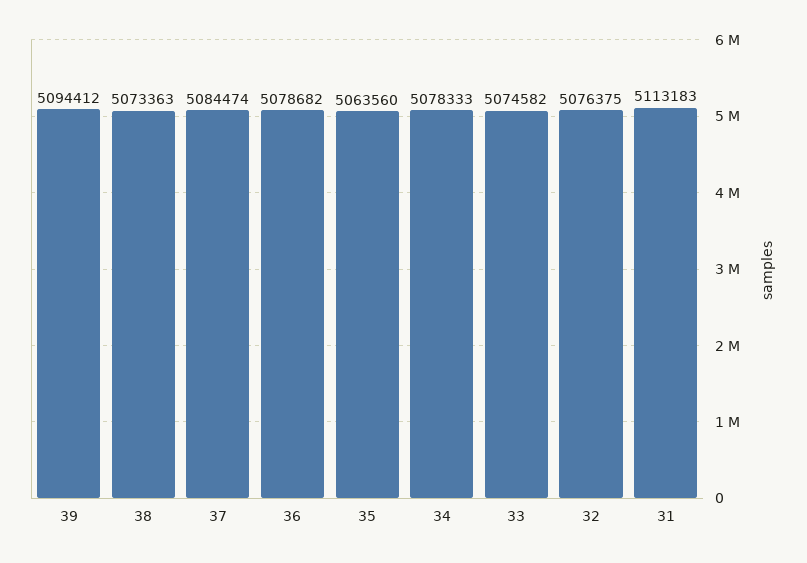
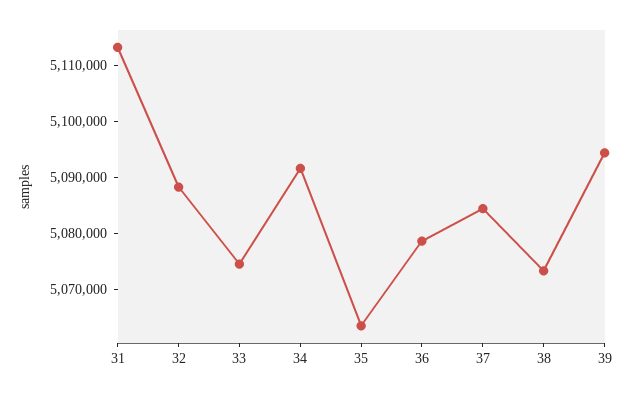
  {
    "39": 5094412,
    "38": 5073363,
    "37": 5084474,
    "36": 5078682,
    "35": 5063560,
-   "34": 5078333,
+   "34": 5092000,
    "33": 5074582,
-   "32": 5076375,
+   "32": 5088000,
    "31": 5113183
  }

